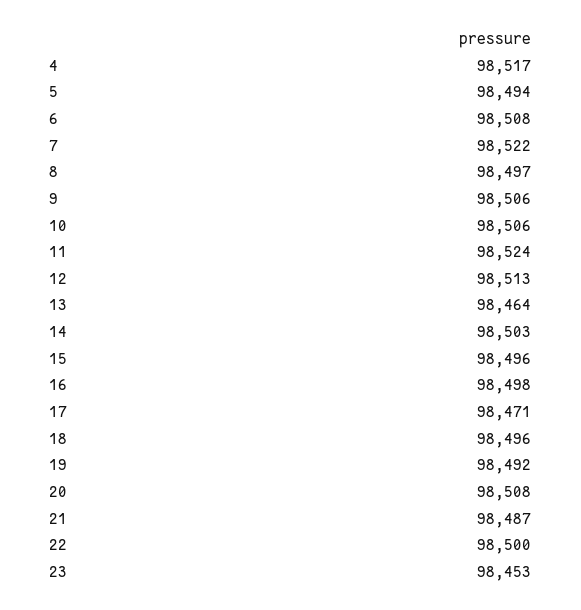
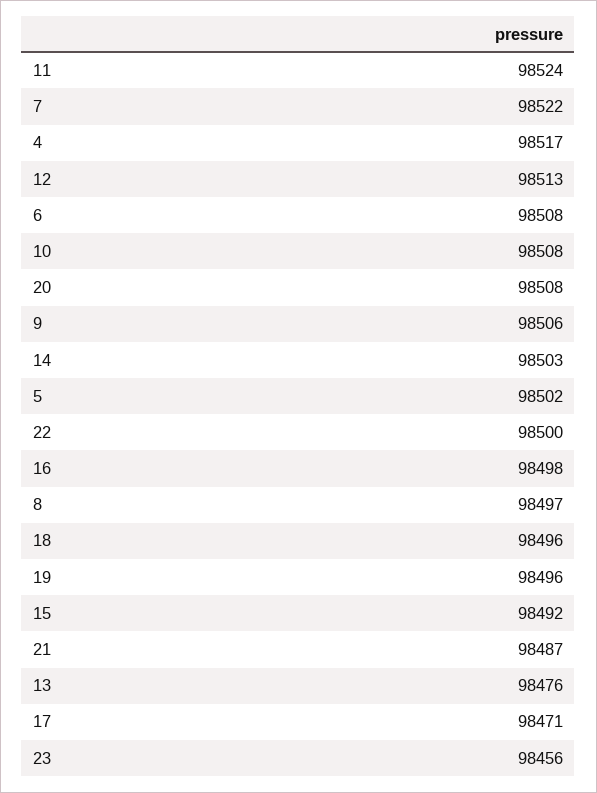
  {
    "4": 98517,
-   "5": 98494,
+   "5": 98502,
    "6": 98508,
    "7": 98522,
    "8": 98497,
    "9": 98506,
-   "10": 98506,
+   "10": 98508,
    "11": 98524,
    "12": 98513,
-   "13": 98464,
+   "13": 98476,
    "14": 98503,
-   "15": 98496,
+   "15": 98492,
    "16": 98498,
    "17": 98471,
    "18": 98496,
-   "19": 98492,
+   "19": 98496,
    "20": 98508,
    "21": 98487,
    "22": 98500,
-   "23": 98453
+   "23": 98456
  }

